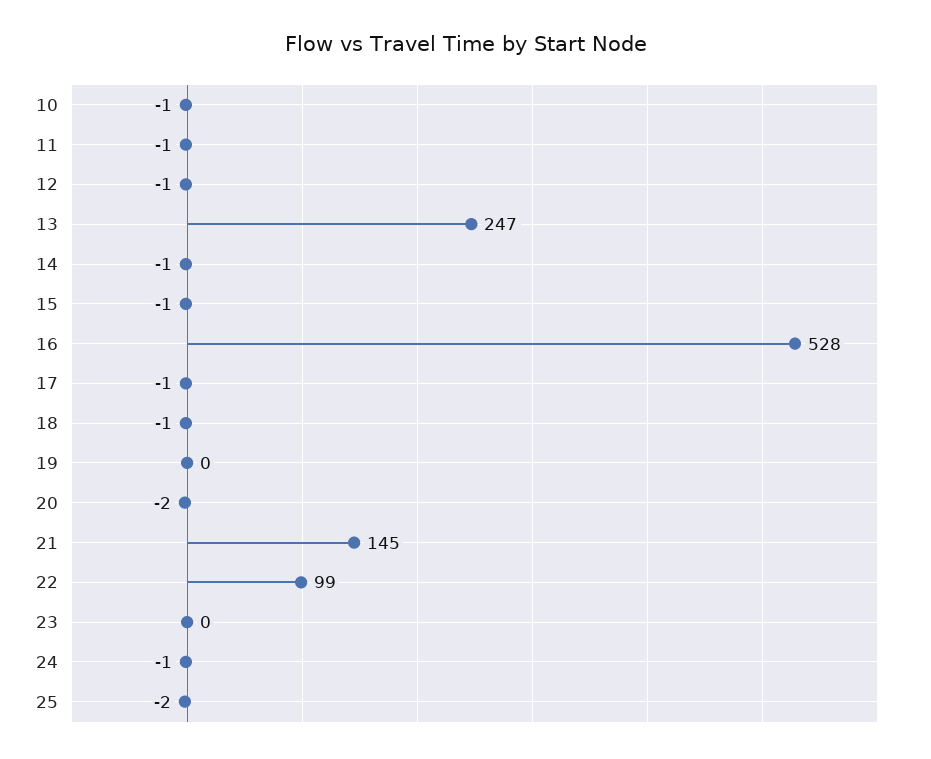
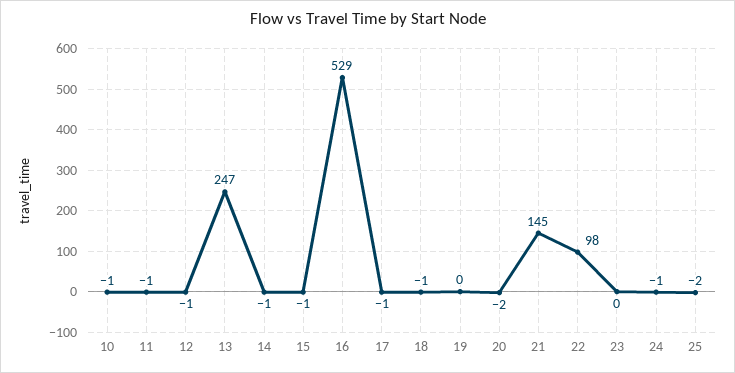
  {
    "10": -1,
    "11": -1,
    "12": -1,
    "13": 247,
    "14": -1,
    "15": -1,
-   "16": 528,
+   "16": 529,
    "17": -1,
    "18": -1,
    "19": 0,
    "20": -2,
    "21": 145,
-   "22": 99,
+   "22": 98,
    "23": 0,
    "24": -1,
    "25": -2
  }

